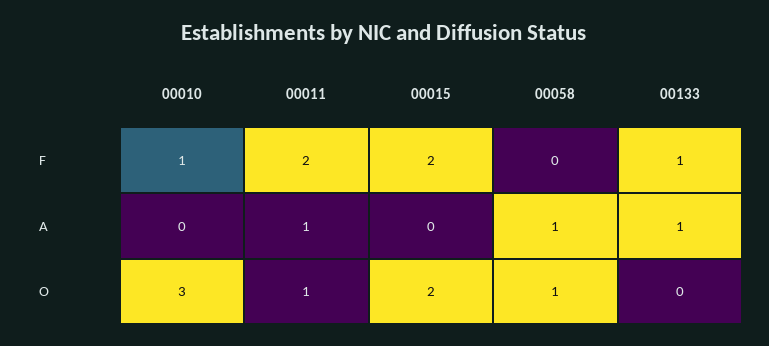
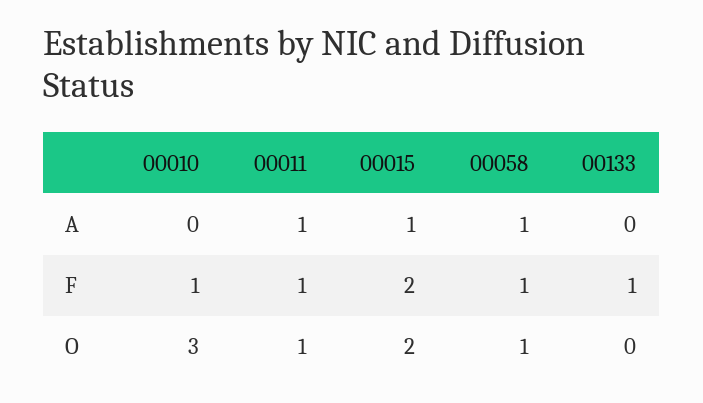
  {
    "00010": {
      "F": 1,
      "A": 0,
      "O": 3
    },
    "00011": {
-     "F": 2,
+     "F": 1,
      "A": 1,
      "O": 1
    },
    "00015": {
      "F": 2,
-     "A": 0,
+     "A": 1,
      "O": 2
    },
    "00058": {
-     "F": 0,
+     "F": 1,
      "A": 1,
      "O": 1
    },
    "00133": {
      "F": 1,
-     "A": 1,
+     "A": 0,
      "O": 0
    }
  }

